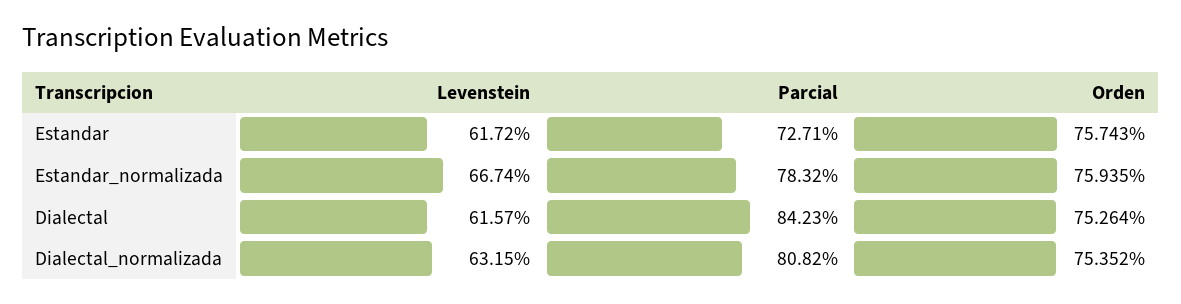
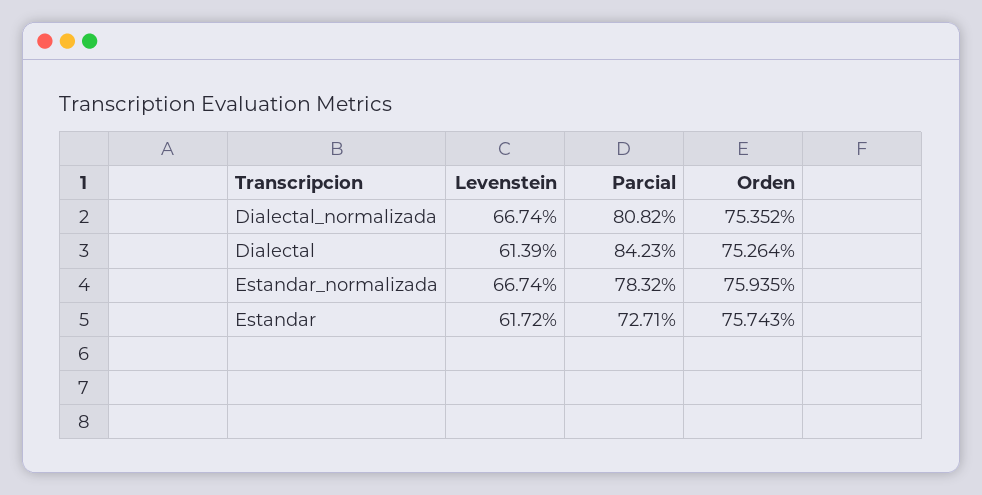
  {
    "Levenstein": {
      "Estandar": 61.72,
      "Estandar_normalizada": 66.74,
-     "Dialectal": 61.57,
+     "Dialectal": 61.39,
-     "Dialectal_normalizada": 63.15
+     "Dialectal_normalizada": 66.74
    },
    "Parcial": {
      "Estandar": 72.71,
      "Estandar_normalizada": 78.32,
      "Dialectal": 84.23,
      "Dialectal_normalizada": 80.82
    },
    "Orden": {
      "Estandar": 75.743,
      "Estandar_normalizada": 75.935,
      "Dialectal": 75.264,
      "Dialectal_normalizada": 75.352
    }
  }

